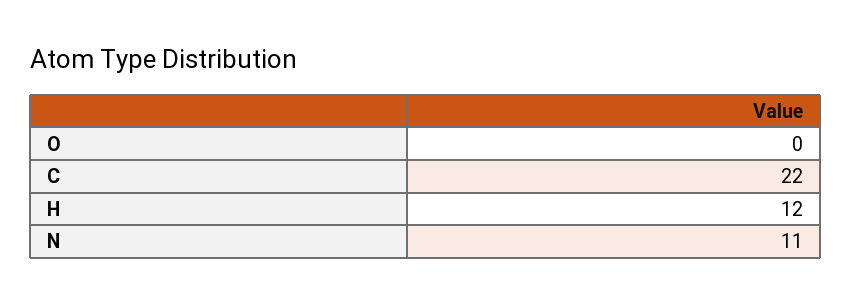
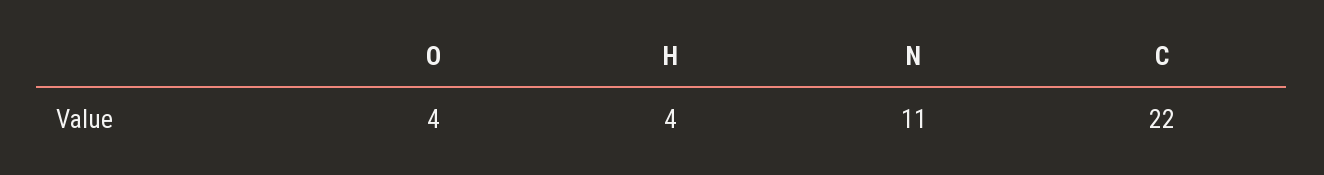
  {
-   "O": 0,
+   "O": 4,
    "C": 22,
-   "H": 12,
+   "H": 4,
    "N": 11
  }

